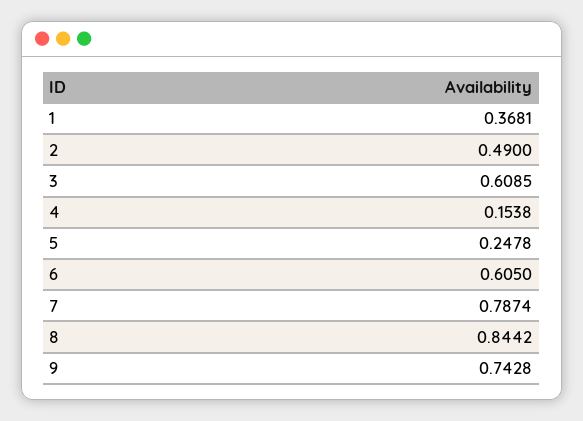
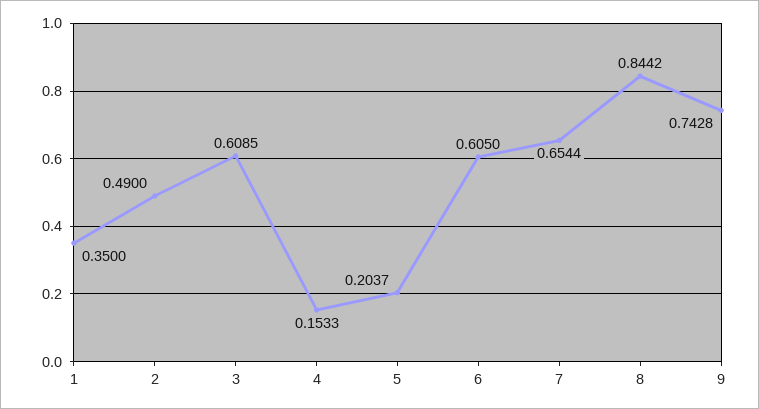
  {
-   "1": 0.3681,
+   "1": 0.35,
    "2": 0.49,
    "3": 0.6085,
-   "4": 0.1538,
+   "4": 0.1533,
-   "5": 0.2478,
+   "5": 0.2037,
    "6": 0.605,
-   "7": 0.7874,
+   "7": 0.6544,
    "8": 0.8442,
    "9": 0.7428
  }

